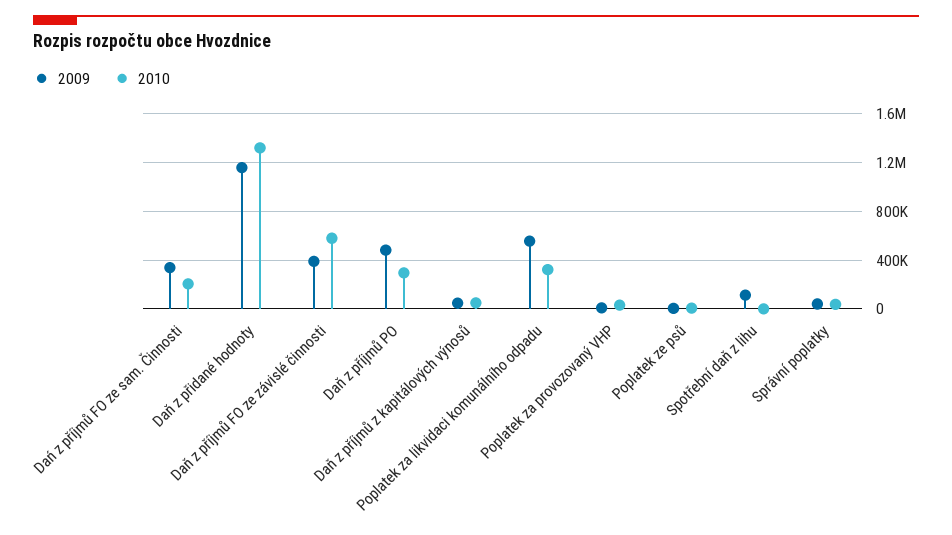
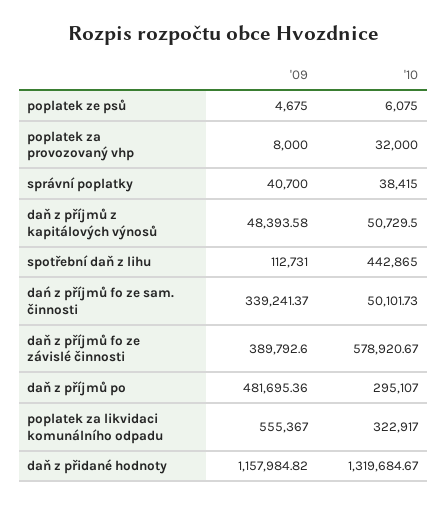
  {
    "2009": {
      "Dań z příjmů FO ze sam. Činnosti": 339241.37,
      "Daň z přidané hodnoty": 1157984.82,
      "Daň z příjmů FO ze závislé činnosti": 389792.6,
      "Daň z příjmů PO": 481695.36,
      "Daň z příjmů z kapitálových výnosů": 48393.58,
      "Poplatek za likvidaci komunálního odpadu": 555367,
      "Poplatek za provozovaný VHP": 8000,
      "Poplatek ze psů": 4675,
      "Spotřební daň z lihu": 112731,
      "Správní poplatky": 40700
    },
    "2010": {
-     "Dań z příjmů FO ze sam. Činnosti": 200000,
+     "Dań z příjmů FO ze sam. Činnosti": 50101.73,
      "Daň z přidané hodnoty": 1319684.67,
      "Daň z příjmů FO ze závislé činnosti": 578920.67,
      "Daň z příjmů PO": 295107,
      "Daň z příjmů z kapitálových výnosů": 50729.5,
      "Poplatek za likvidaci komunálního odpadu": 322917,
      "Poplatek za provozovaný VHP": 32000,
      "Poplatek ze psů": 6075,
-     "Spotřební daň z lihu": 0,
+     "Spotřební daň z lihu": 442865,
      "Správní poplatky": 38415
    }
  }

